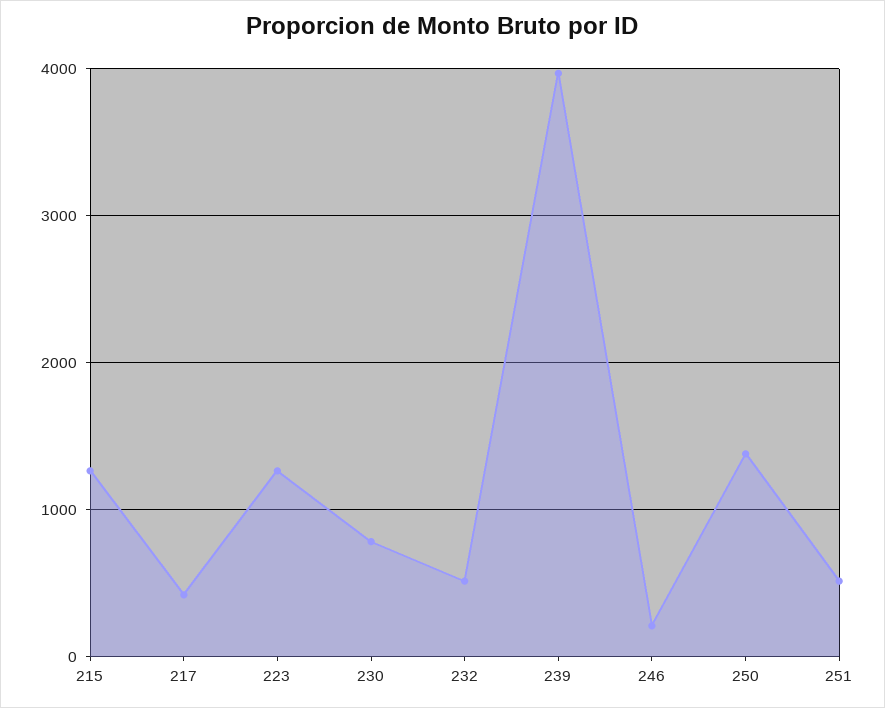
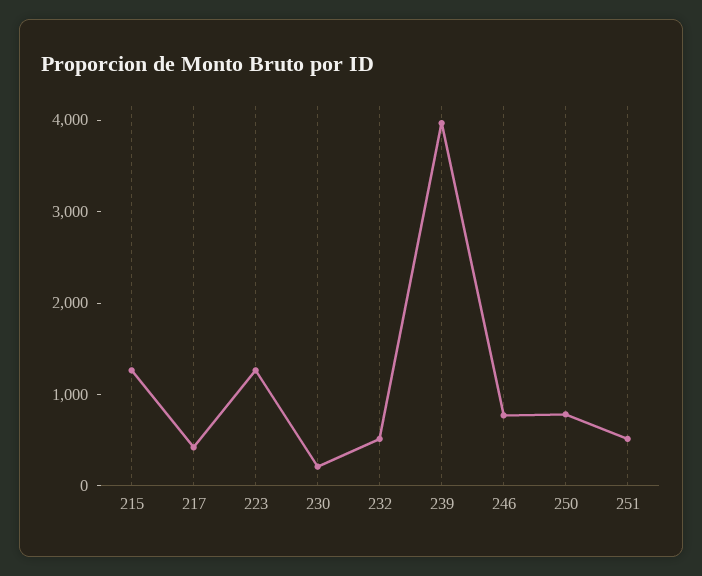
  {
    "215": 1300,
    "217": 400,
    "223": 1300,
-   "230": 800,
+   "230": 200,
    "232": 500,
    "239": 4000,
-   "246": 200,
+   "246": 800,
-   "250": 1400,
+   "250": 800,
    "251": 500
  }

